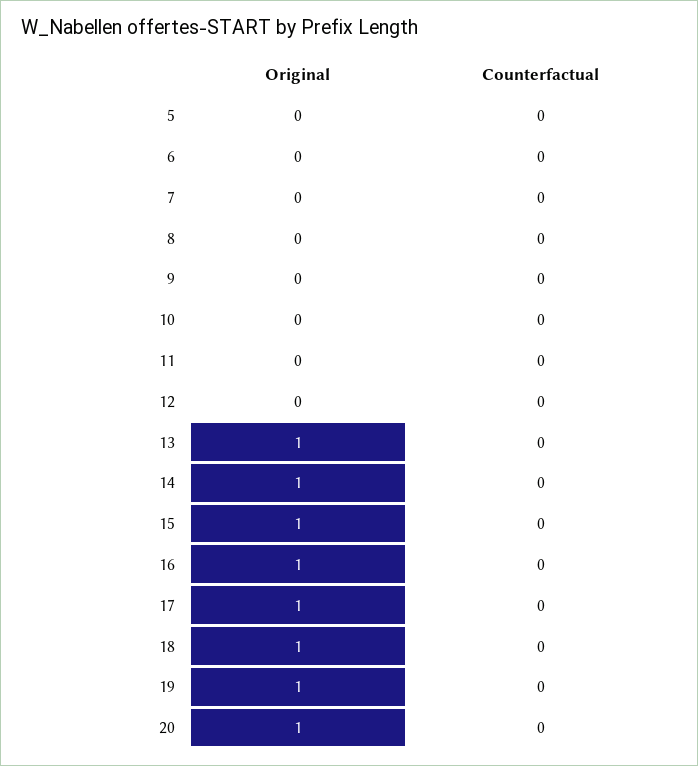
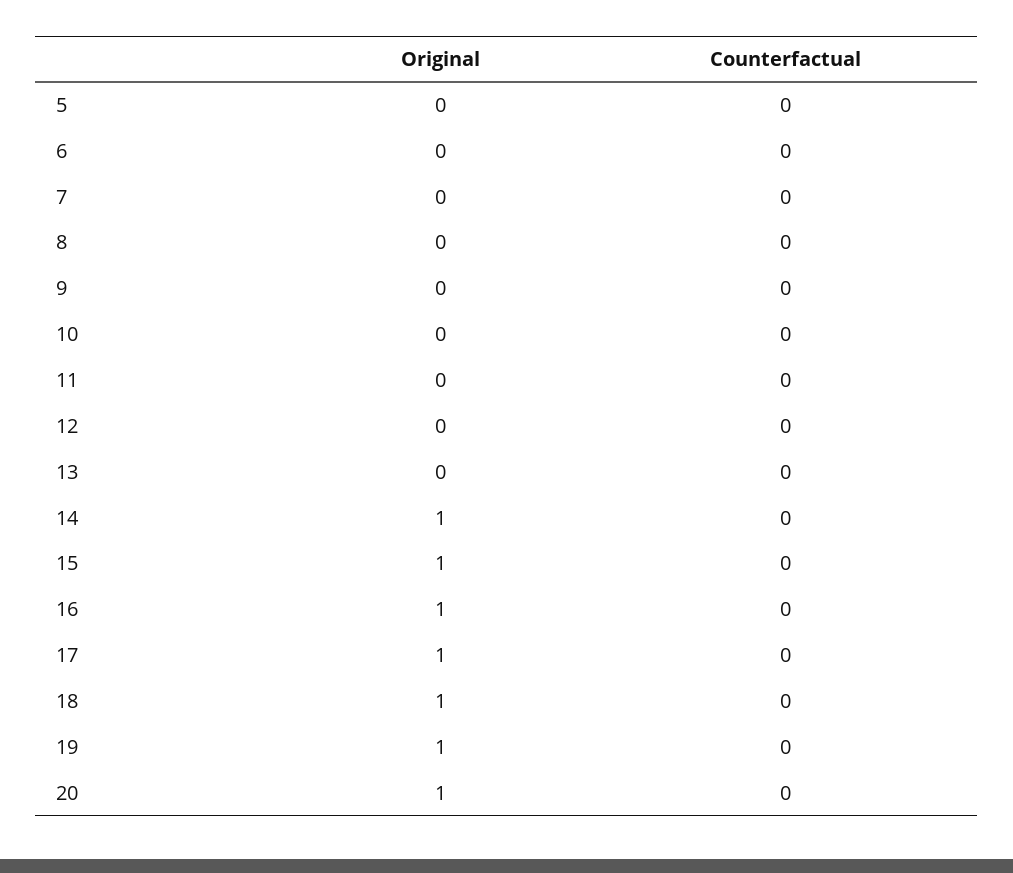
  {
    "Original": {
      "5": 0,
      "6": 0,
      "7": 0,
      "8": 0,
      "9": 0,
      "10": 0,
      "11": 0,
      "12": 0,
-     "13": 1,
+     "13": 0,
      "14": 1,
      "15": 1,
      "16": 1,
      "17": 1,
      "18": 1,
      "19": 1,
      "20": 1
    },
    "Counterfactual": {
      "5": 0,
      "6": 0,
      "7": 0,
      "8": 0,
      "9": 0,
      "10": 0,
      "11": 0,
      "12": 0,
      "13": 0,
      "14": 0,
      "15": 0,
      "16": 0,
      "17": 0,
      "18": 0,
      "19": 0,
      "20": 0
    }
  }

